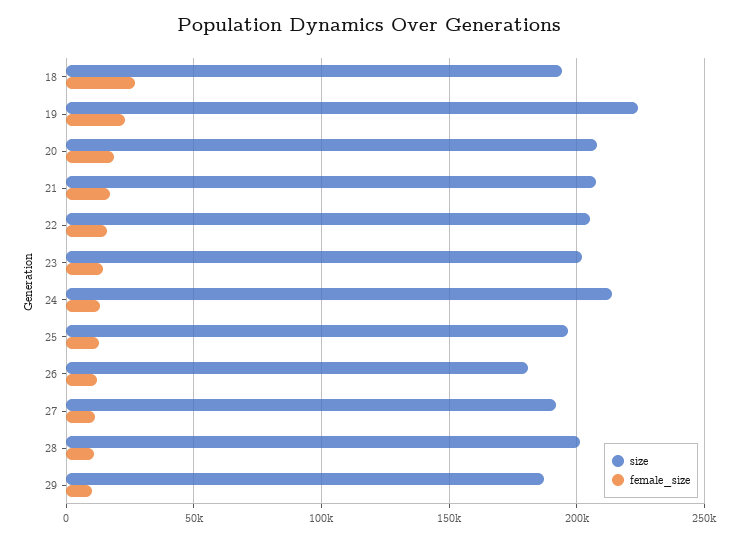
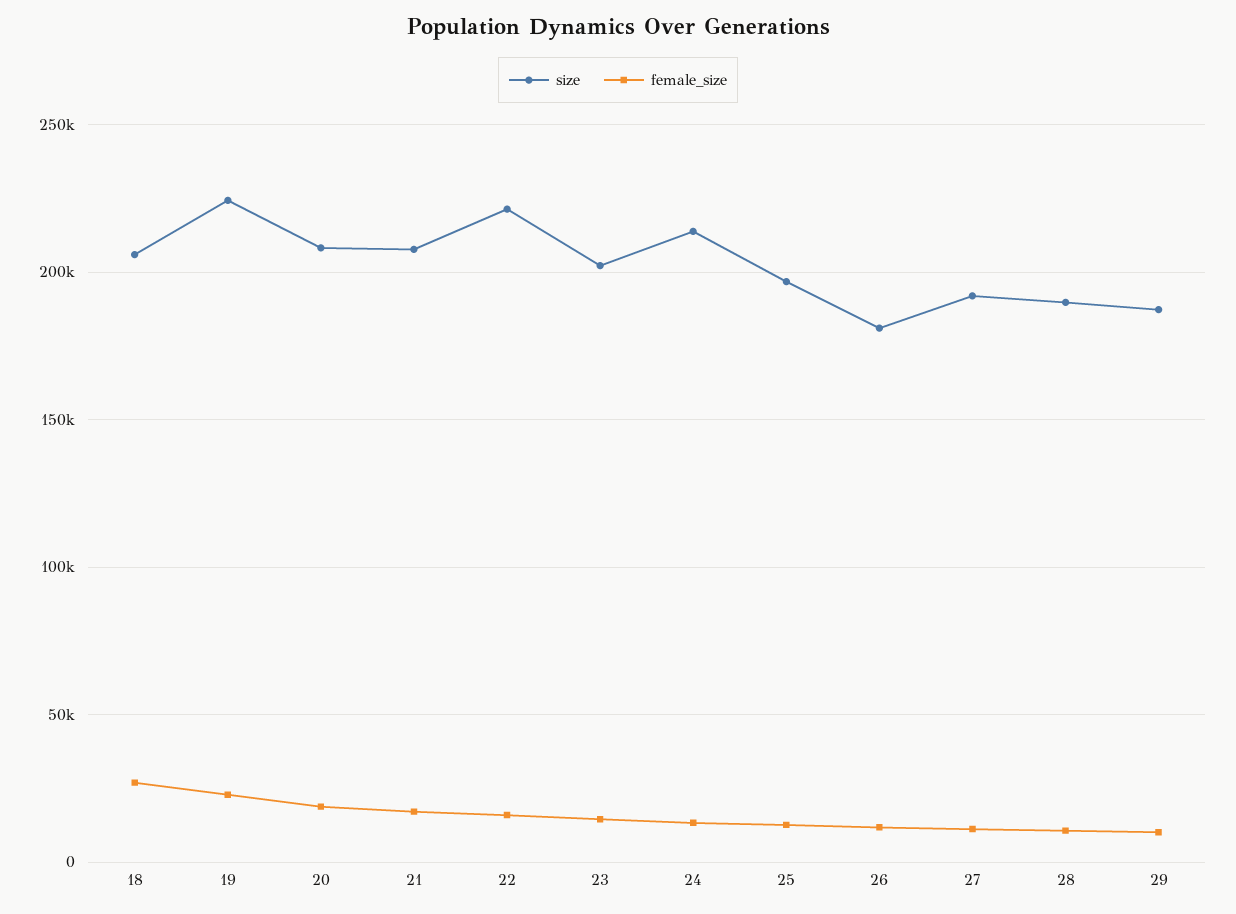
  {
    "size": {
-     "18": 195000,
+     "18": 205000,
      "19": 225000,
      "20": 210000,
      "21": 210000,
-     "22": 205000,
+     "22": 220000,
      "23": 200000,
      "24": 215000,
      "25": 195000,
      "26": 180000,
      "27": 190000,
-     "28": 200000,
+     "28": 190000,
      "29": 185000
    },
    "female_size": {
      "18": 25000,
      "19": 25000,
      "20": 20000,
      "21": 15000,
      "22": 15000,
      "23": 15000,
      "24": 15000,
      "25": 15000,
      "26": 10000,
      "27": 10000,
      "28": 10000,
      "29": 10000
    }
  }

